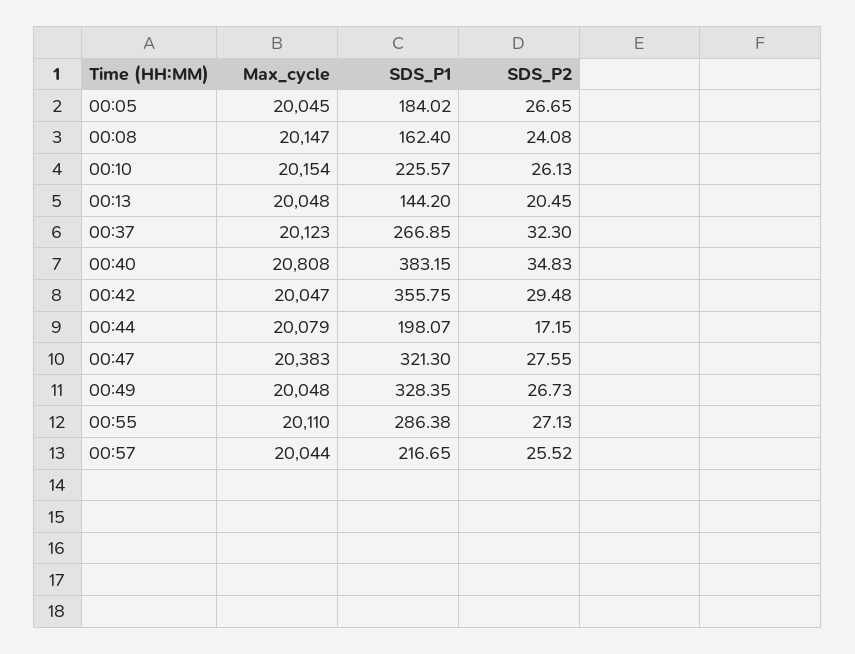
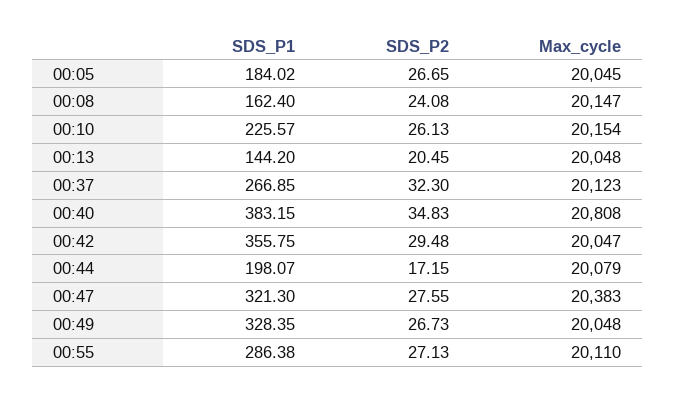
  {
    "Max_cycle": {
      "00:05": 20045,
      "00:08": 20147,
      "00:10": 20154,
      "00:13": 20048,
      "00:37": 20123,
      "00:40": 20808,
      "00:42": 20047,
      "00:44": 20079,
      "00:47": 20383,
      "00:49": 20048,
-     "00:55": 20110,
+     "00:55": 20110
-     "00:57": 20044
    },
    "SDS_P1": {
      "00:05": 184.02,
      "00:08": 162.4,
      "00:10": 225.57,
      "00:13": 144.2,
      "00:37": 266.85,
      "00:40": 383.15,
      "00:42": 355.75,
      "00:44": 198.07,
      "00:47": 321.3,
      "00:49": 328.35,
-     "00:55": 286.38,
+     "00:55": 286.38
-     "00:57": 216.65
    },
    "SDS_P2": {
      "00:05": 26.65,
      "00:08": 24.08,
      "00:10": 26.13,
      "00:13": 20.45,
      "00:37": 32.3,
      "00:40": 34.83,
      "00:42": 29.48,
      "00:44": 17.15,
      "00:47": 27.55,
      "00:49": 26.73,
-     "00:55": 27.13,
+     "00:55": 27.13
-     "00:57": 25.52
    }
  }

